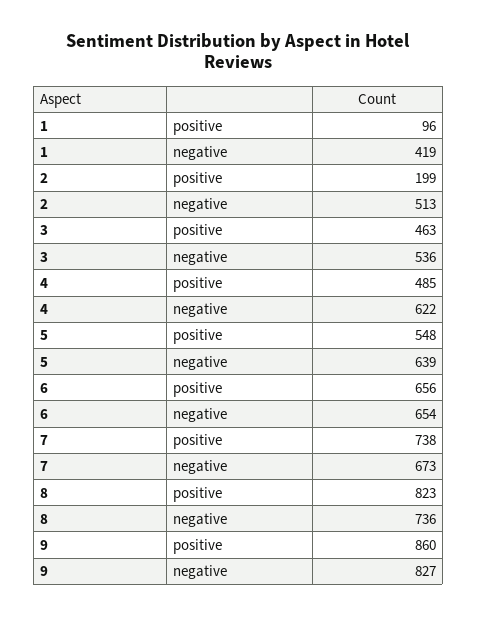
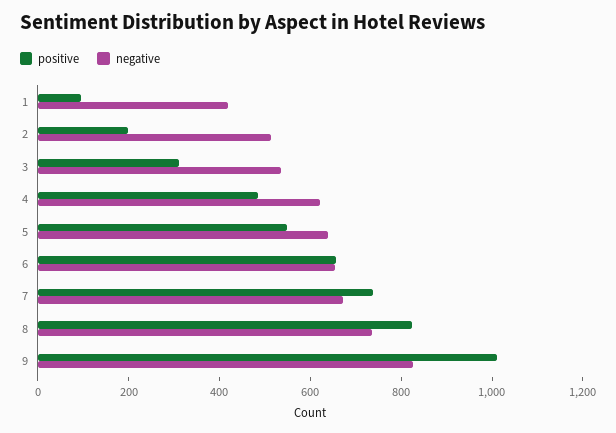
  {
    "positive": {
      "1": 96,
      "2": 199,
-     "3": 463,
+     "3": 300,
      "4": 485,
      "5": 548,
      "6": 656,
      "7": 738,
      "8": 823,
-     "9": 860
+     "9": 1000
    },
    "negative": {
      "1": 419,
      "2": 513,
      "3": 536,
      "4": 622,
      "5": 639,
      "6": 654,
      "7": 673,
      "8": 736,
      "9": 827
    }
  }

